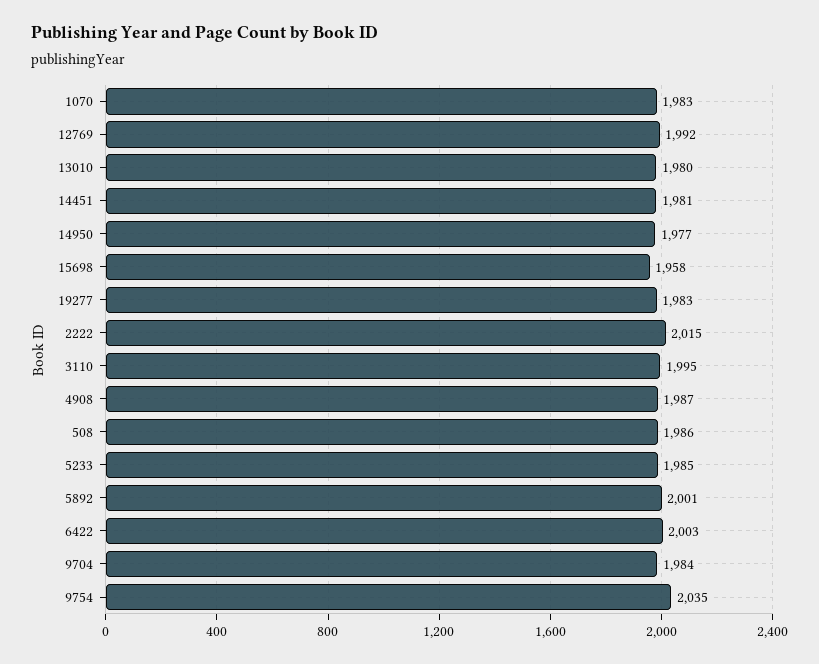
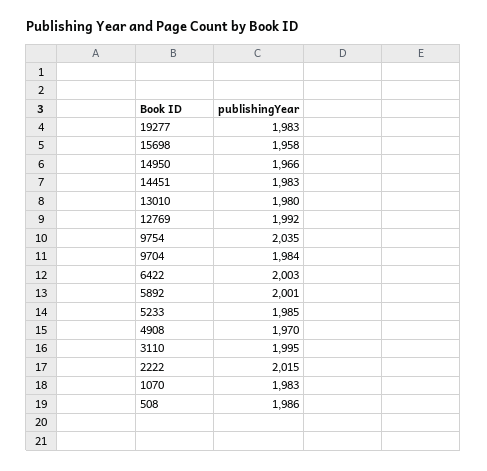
  {
    "1070": 1983,
    "12769": 1992,
    "13010": 1980,
-   "14451": 1981,
+   "14451": 1983,
-   "14950": 1977,
+   "14950": 1966,
    "15698": 1958,
    "19277": 1983,
    "2222": 2015,
    "3110": 1995,
-   "4908": 1987,
+   "4908": 1970,
    "508": 1986,
    "5233": 1985,
    "5892": 2001,
    "6422": 2003,
    "9704": 1984,
    "9754": 2035
  }

